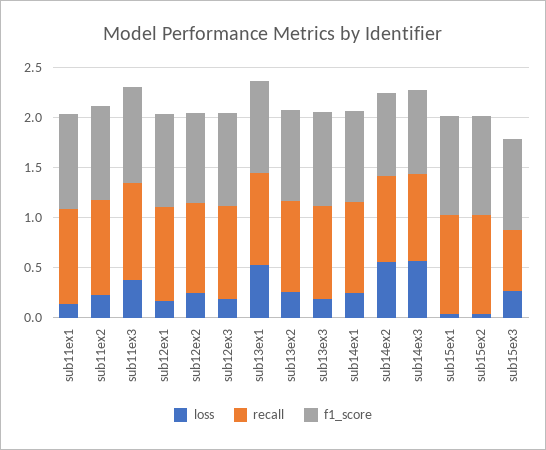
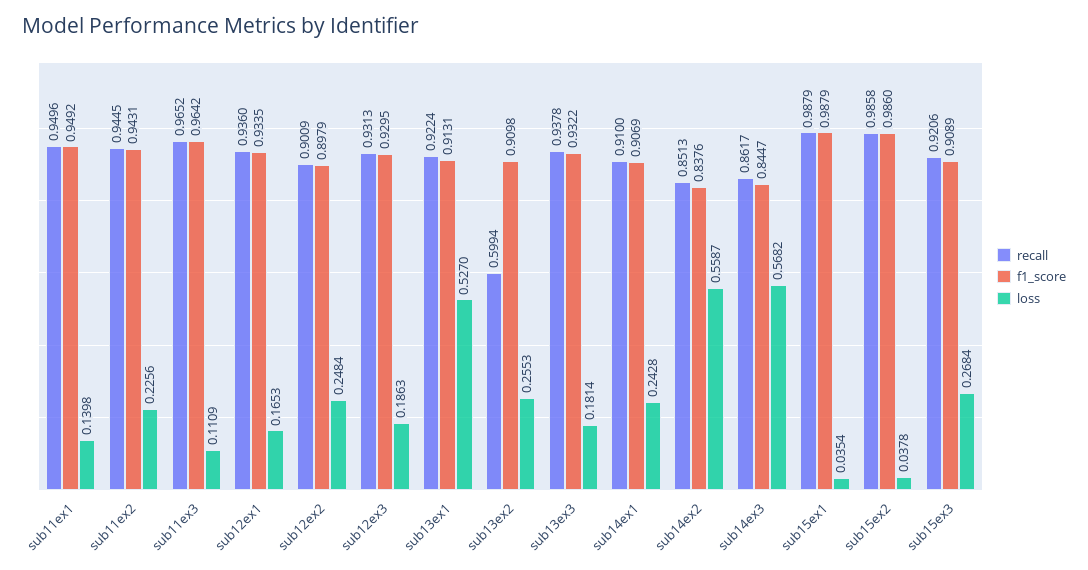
  {
    "loss": {
      "sub11ex1": 0.1398,
      "sub11ex2": 0.2256,
-     "sub11ex3": 0.4,
+     "sub11ex3": 0.1109,
      "sub12ex1": 0.1653,
      "sub12ex2": 0.2484,
      "sub12ex3": 0.1863,
      "sub13ex1": 0.527,
      "sub13ex2": 0.2553,
      "sub13ex3": 0.1814,
      "sub14ex1": 0.2428,
      "sub14ex2": 0.5587,
      "sub14ex3": 0.5682,
      "sub15ex1": 0.0354,
      "sub15ex2": 0.0378,
      "sub15ex3": 0.2684
    },
    "recall": {
      "sub11ex1": 0.9496,
      "sub11ex2": 0.9445,
      "sub11ex3": 0.9652,
      "sub12ex1": 0.936,
      "sub12ex2": 0.9009,
      "sub12ex3": 0.9313,
      "sub13ex1": 0.9224,
-     "sub13ex2": 0.9,
+     "sub13ex2": 0.5994,
      "sub13ex3": 0.9378,
      "sub14ex1": 0.91,
      "sub14ex2": 0.8513,
      "sub14ex3": 0.8617,
      "sub15ex1": 0.9879,
      "sub15ex2": 0.9858,
-     "sub15ex3": 0.6
+     "sub15ex3": 0.9206
    },
    "f1_score": {
      "sub11ex1": 0.9492,
      "sub11ex2": 0.9431,
      "sub11ex3": 0.9642,
      "sub12ex1": 0.9335,
      "sub12ex2": 0.8979,
      "sub12ex3": 0.9295,
      "sub13ex1": 0.9131,
      "sub13ex2": 0.9098,
      "sub13ex3": 0.9322,
      "sub14ex1": 0.9069,
      "sub14ex2": 0.8376,
      "sub14ex3": 0.8447,
      "sub15ex1": 0.9879,
      "sub15ex2": 0.986,
      "sub15ex3": 0.9089
    }
  }

